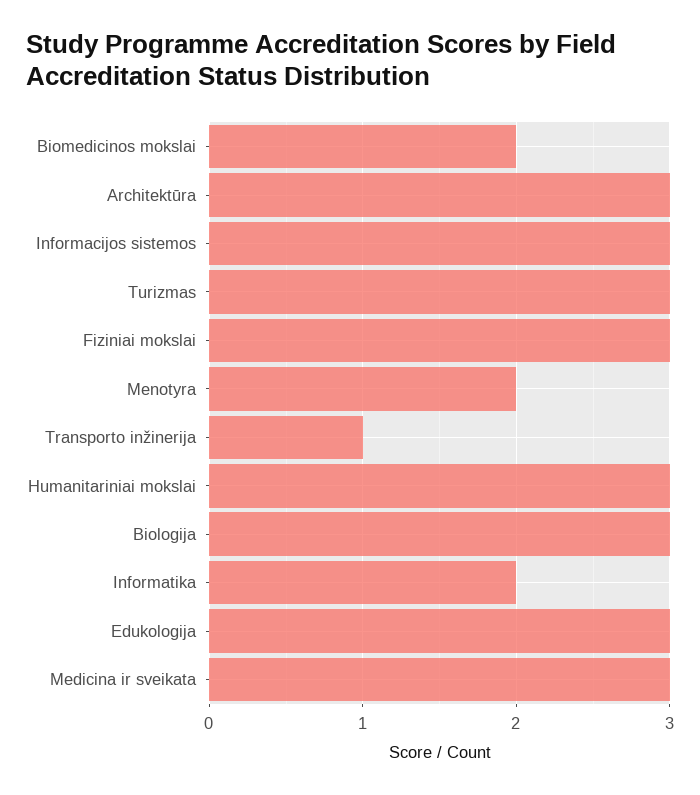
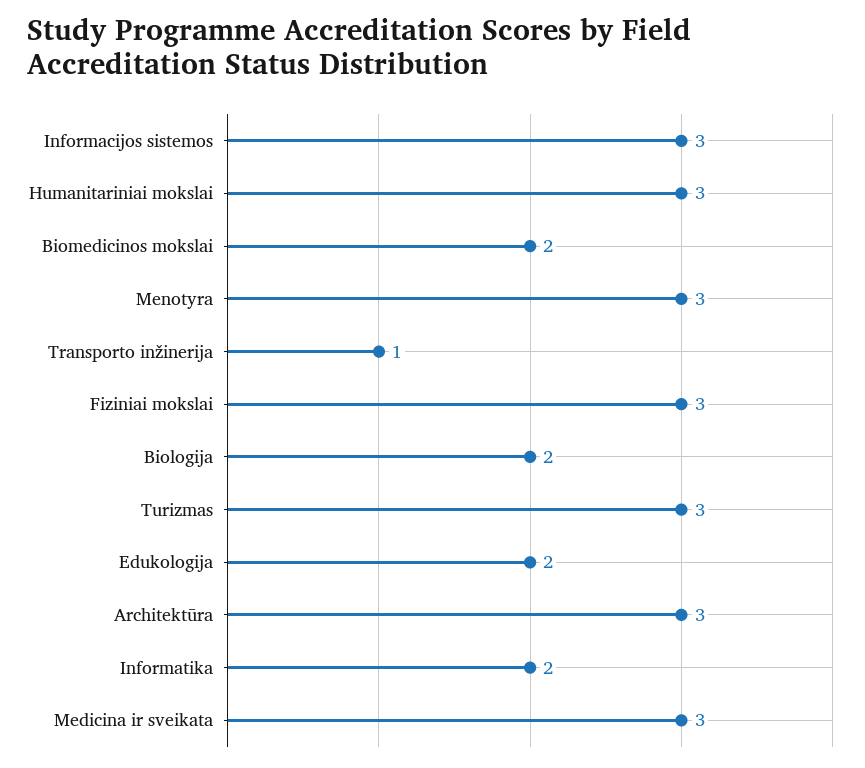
  {
    "Biomedicinos mokslai": 2,
    "Architektūra": 3,
    "Informacijos sistemos": 3,
    "Turizmas": 3,
    "Fiziniai mokslai": 3,
-   "Menotyra": 2,
+   "Menotyra": 3,
    "Transporto inžinerija": 1,
    "Humanitariniai mokslai": 3,
-   "Biologija": 3,
+   "Biologija": 2,
    "Informatika": 2,
-   "Edukologija": 3,
+   "Edukologija": 2,
    "Medicina ir sveikata": 3
  }

